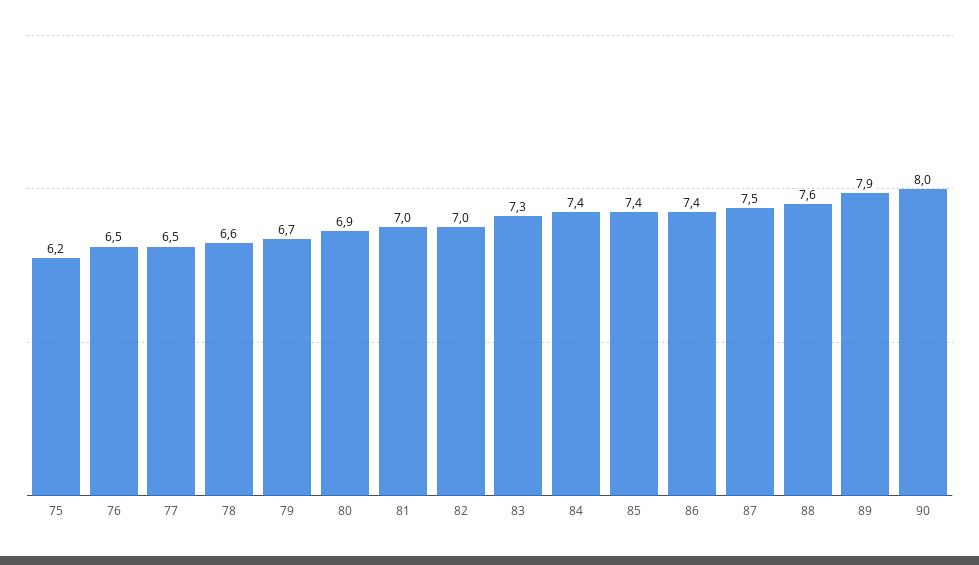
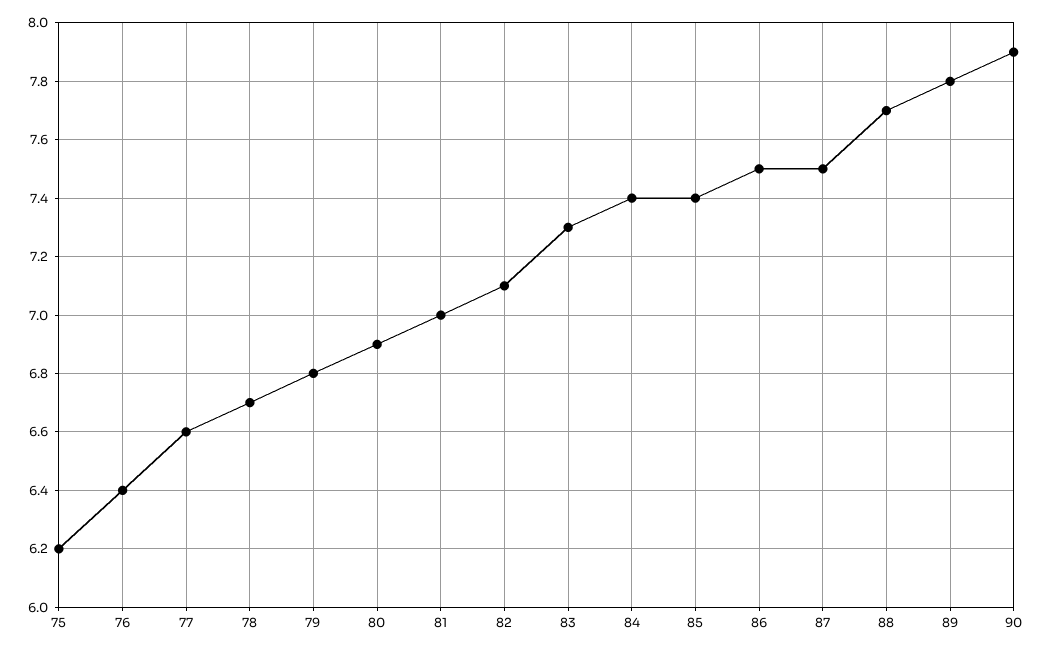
  {
    "75": 6.2,
-   "76": 6.5,
+   "76": 6.4,
-   "77": 6.5,
+   "77": 6.6,
-   "78": 6.6,
+   "78": 6.7,
-   "79": 6.7,
+   "79": 6.8,
    "80": 6.9,
    "81": 7,
-   "82": 7,
+   "82": 7.1,
    "83": 7.3,
    "84": 7.4,
    "85": 7.4,
-   "86": 7.4,
+   "86": 7.5,
    "87": 7.5,
-   "88": 7.6,
+   "88": 7.7,
-   "89": 7.9,
+   "89": 7.8,
-   "90": 8
+   "90": 7.9
  }

